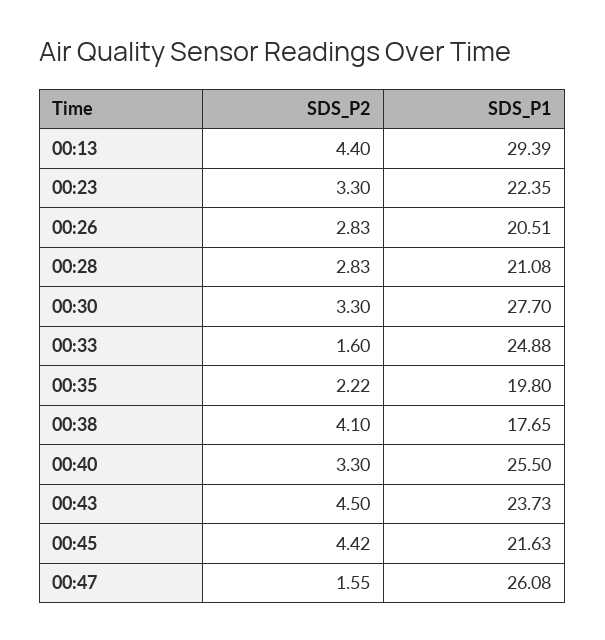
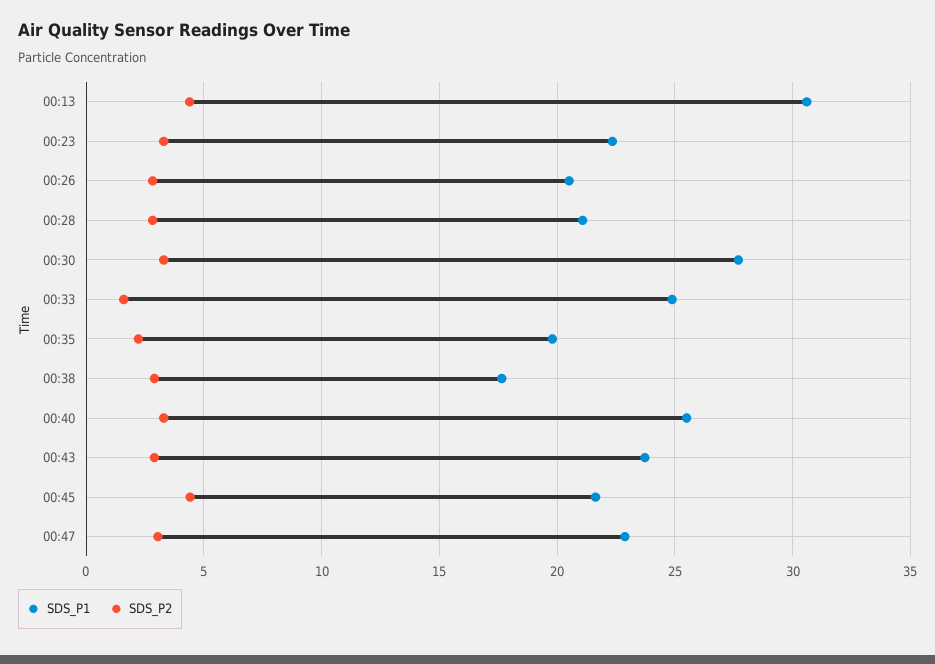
  {
    "SDS_P2": {
      "00:13": 4.4,
      "00:23": 3.3,
      "00:26": 2.83,
      "00:28": 2.83,
      "00:30": 3.3,
      "00:33": 1.6,
      "00:35": 2.22,
-     "00:38": 4.1,
+     "00:38": 3,
      "00:40": 3.3,
-     "00:43": 4.5,
+     "00:43": 3,
      "00:45": 4.42,
-     "00:47": 1.55
+     "00:47": 3
    },
    "SDS_P1": {
-     "00:13": 29.39,
+     "00:13": 30.5,
      "00:23": 22.35,
      "00:26": 20.51,
      "00:28": 21.08,
      "00:30": 27.7,
      "00:33": 24.88,
      "00:35": 19.8,
      "00:38": 17.65,
      "00:40": 25.5,
      "00:43": 23.73,
      "00:45": 21.63,
-     "00:47": 26.08
+     "00:47": 23
    }
  }

